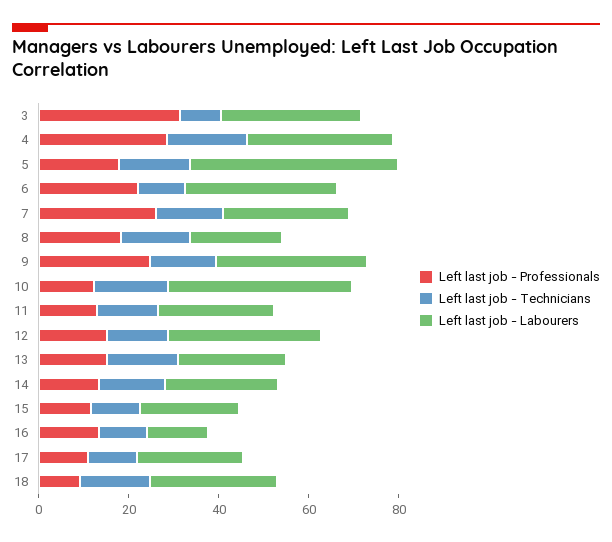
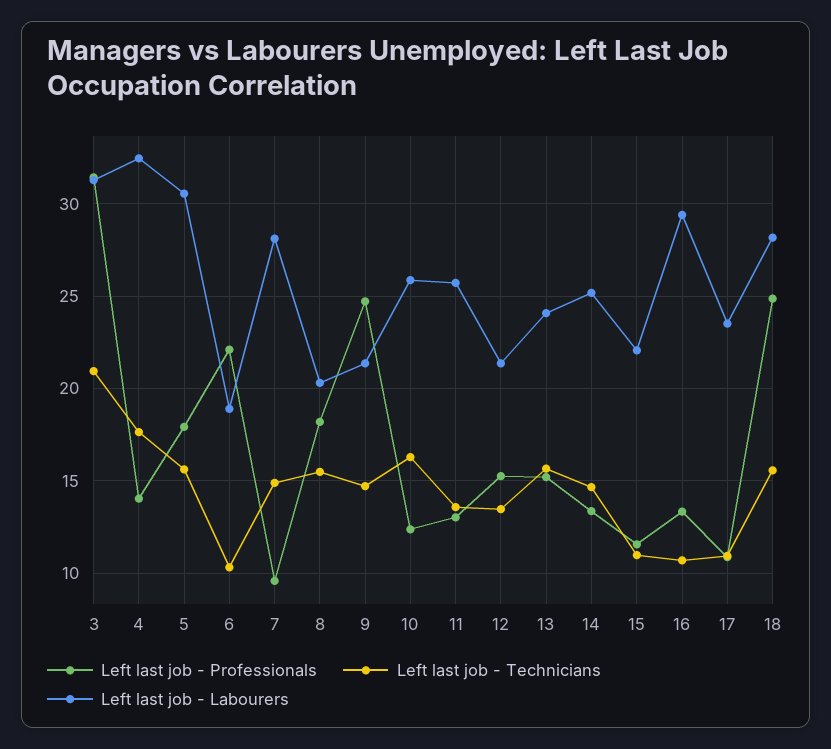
  {
    "Left last job - Professionals": {
      "3": 31.5,
-     "4": 30,
+     "4": 14,
      "5": 18,
      "6": 22,
-     "7": 25,
+     "7": 9.5,
      "8": 18,
      "9": 24.5,
      "10": 12.5,
      "11": 13,
      "12": 15.5,
      "13": 15,
      "14": 13.5,
      "15": 11.5,
      "16": 13.5,
      "17": 11,
-     "18": 10
+     "18": 25
    },
    "Left last job - Technicians": {
-     "3": 10,
+     "3": 21,
      "4": 17.5,
      "5": 15.5,
      "6": 10.5,
      "7": 15,
      "8": 15.5,
      "9": 14.5,
      "10": 16.5,
      "11": 13.5,
      "12": 13.5,
      "13": 15.5,
      "14": 14.5,
      "15": 11,
      "16": 10.5,
      "17": 11,
      "18": 15.5
    },
    "Left last job - Labourers": {
      "3": 31.5,
      "4": 32.5,
-     "5": 45,
+     "5": 30.5,
-     "6": 35,
+     "6": 19,
      "7": 28,
      "8": 20.5,
-     "9": 35,
+     "9": 21.5,
-     "10": 40,
+     "10": 26,
      "11": 25.5,
-     "12": 35,
+     "12": 21.5,
      "13": 24,
      "14": 25,
      "15": 22,
-     "16": 15,
+     "16": 29.5,
      "17": 23.5,
      "18": 28
    }
  }

